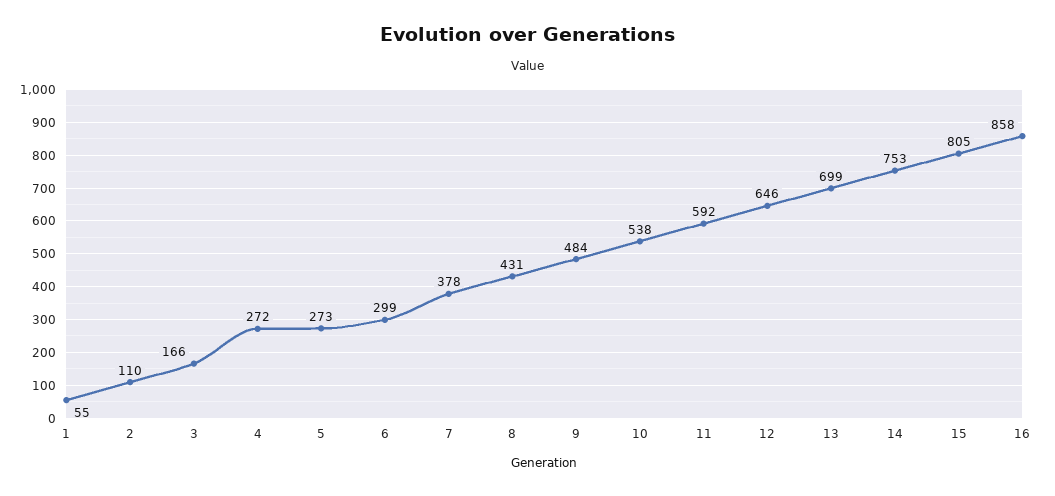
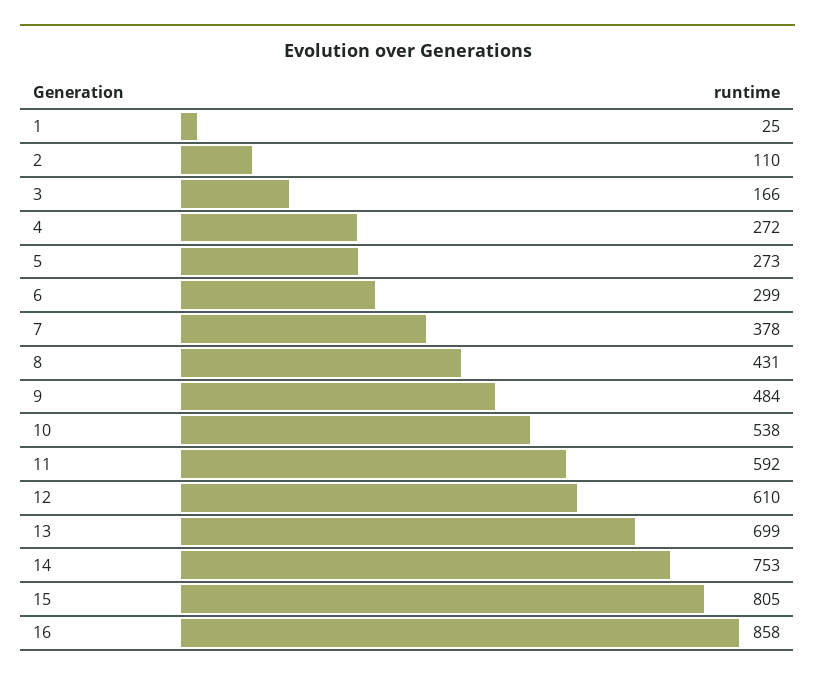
  {
-   "1": 55,
+   "1": 25,
    "2": 110,
    "3": 166,
    "4": 272,
    "5": 273,
    "6": 299,
    "7": 378,
    "8": 431,
    "9": 484,
    "10": 538,
    "11": 592,
-   "12": 646,
+   "12": 610,
    "13": 699,
    "14": 753,
    "15": 805,
    "16": 858
  }

